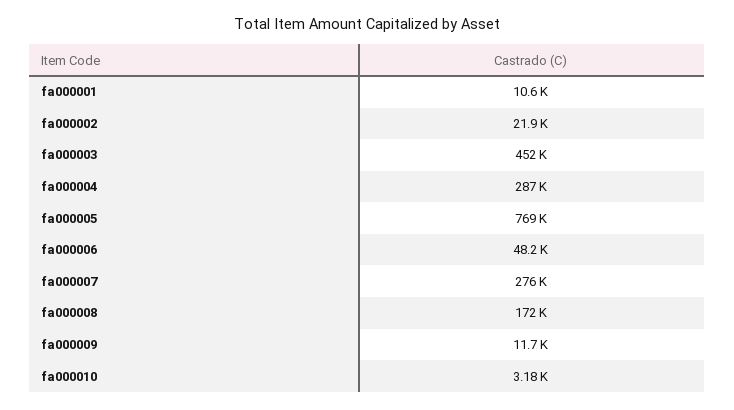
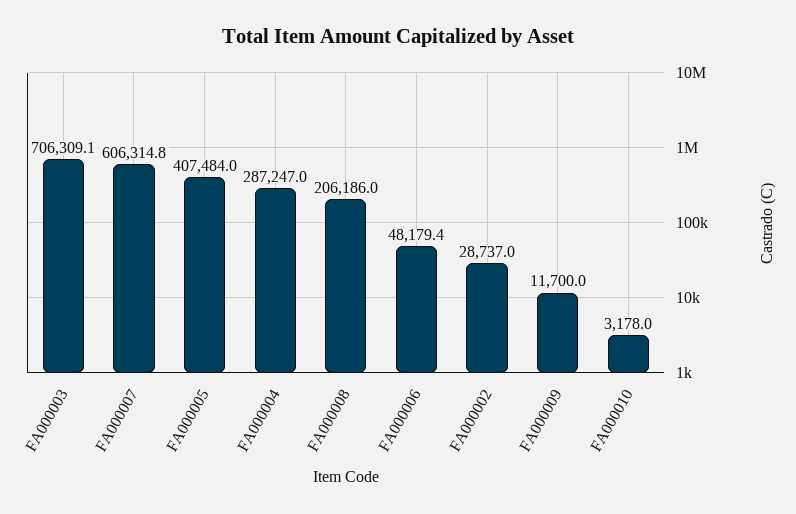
  {
-   "fa000001": 10600,
-   "fa000002": 21900,
+   "fa000002": 28737,
-   "fa000003": 452000,
+   "fa000003": 706309.1,
    "fa000004": 287247,
-   "fa000005": 769000,
+   "fa000005": 407484,
    "fa000006": 48179.4,
-   "fa000007": 276000,
+   "fa000007": 606314.8,
-   "fa000008": 172000,
+   "fa000008": 206186,
    "fa000009": 11700,
    "fa000010": 3178
  }

